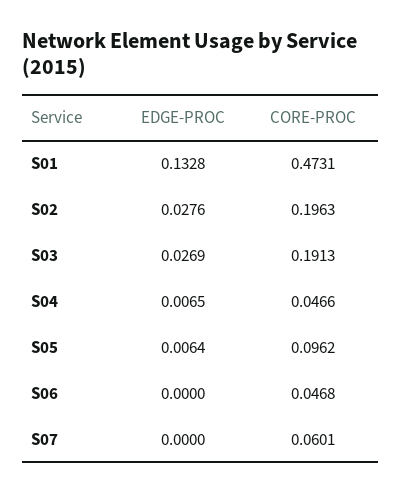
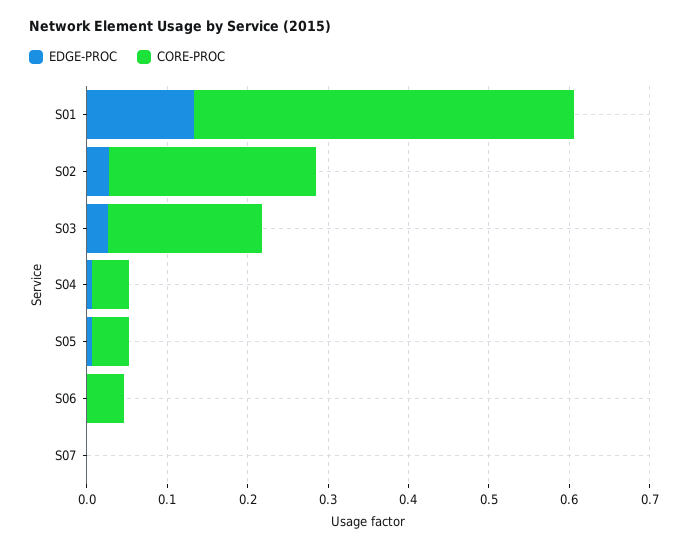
  {
    "EDGE-PROC": {
      "S01": 0.1328,
      "S02": 0.0276,
      "S03": 0.0269,
      "S04": 0.0065,
      "S05": 0.0064,
      "S06": 0,
      "S07": 0
    },
    "CORE-PROC": {
      "S01": 0.4731,
-     "S02": 0.1963,
+     "S02": 0.26,
      "S03": 0.1913,
      "S04": 0.0466,
-     "S05": 0.0962,
+     "S05": 0.04,
      "S06": 0.0468,
-     "S07": 0.0601
+     "S07": 0
    }
  }

